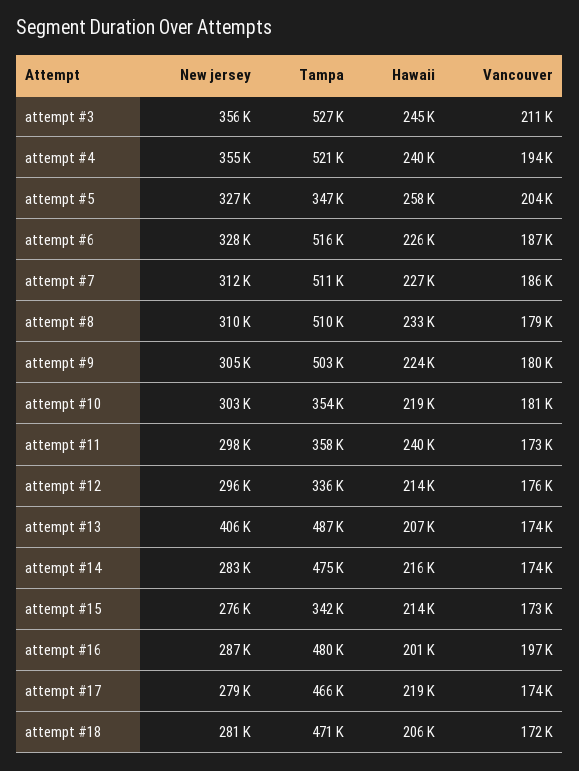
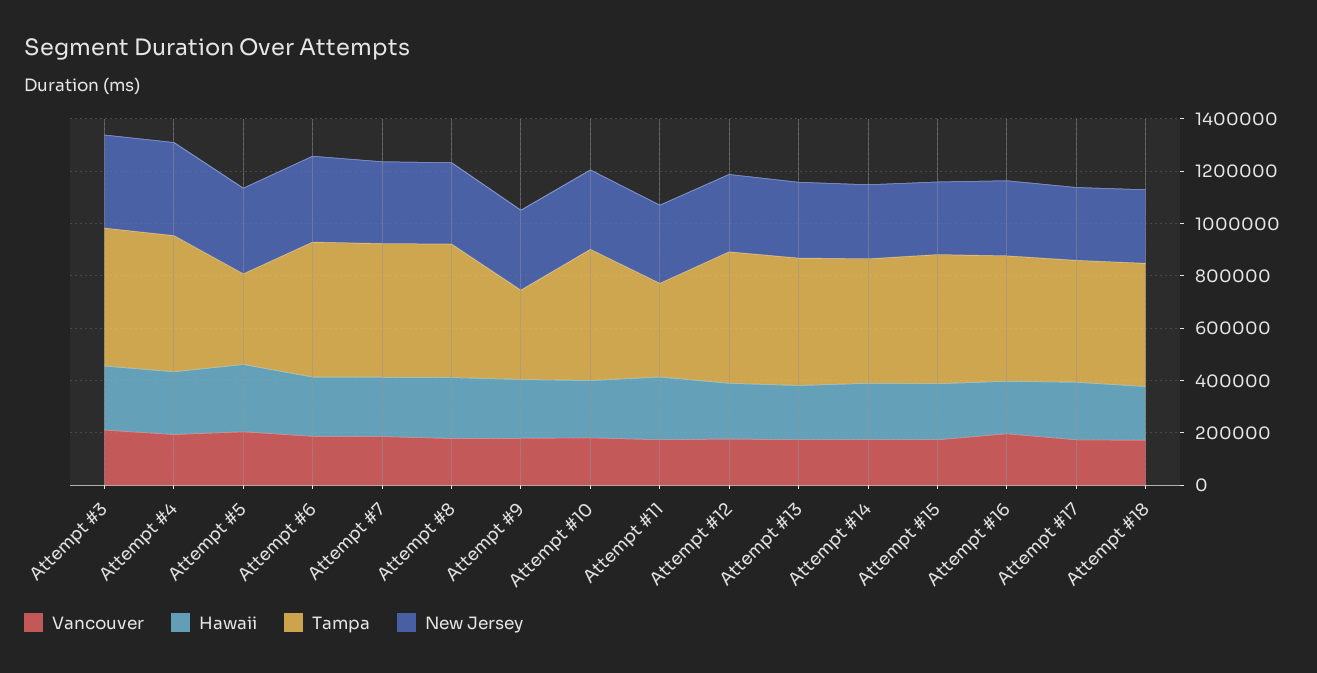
  {
    "New jersey": {
      "attempt #3": 356000,
      "attempt #4": 355000,
      "attempt #5": 327000,
      "attempt #6": 328000,
      "attempt #7": 312000,
      "attempt #8": 310000,
      "attempt #9": 305000,
      "attempt #10": 303000,
      "attempt #11": 298000,
      "attempt #12": 296000,
-     "attempt #13": 406000,
+     "attempt #13": 300000,
      "attempt #14": 283000,
      "attempt #15": 276000,
      "attempt #16": 287000,
      "attempt #17": 279000,
      "attempt #18": 281000
    },
    "Tampa": {
      "attempt #3": 527000,
      "attempt #4": 521000,
      "attempt #5": 347000,
      "attempt #6": 516000,
      "attempt #7": 511000,
      "attempt #8": 510000,
-     "attempt #9": 503000,
+     "attempt #9": 350000,
-     "attempt #10": 354000,
+     "attempt #10": 500000,
      "attempt #11": 358000,
-     "attempt #12": 336000,
+     "attempt #12": 500000,
      "attempt #13": 487000,
      "attempt #14": 475000,
-     "attempt #15": 342000,
+     "attempt #15": 500000,
      "attempt #16": 480000,
      "attempt #17": 466000,
      "attempt #18": 471000
    },
    "Hawaii": {
      "attempt #3": 245000,
      "attempt #4": 240000,
      "attempt #5": 258000,
      "attempt #6": 226000,
      "attempt #7": 227000,
      "attempt #8": 233000,
      "attempt #9": 224000,
      "attempt #10": 219000,
      "attempt #11": 240000,
      "attempt #12": 214000,
      "attempt #13": 207000,
      "attempt #14": 216000,
      "attempt #15": 214000,
      "attempt #16": 201000,
      "attempt #17": 219000,
      "attempt #18": 206000
    },
    "Vancouver": {
      "attempt #3": 211000,
      "attempt #4": 194000,
      "attempt #5": 204000,
      "attempt #6": 187000,
      "attempt #7": 186000,
      "attempt #8": 179000,
      "attempt #9": 180000,
      "attempt #10": 181000,
      "attempt #11": 173000,
      "attempt #12": 176000,
      "attempt #13": 174000,
      "attempt #14": 174000,
      "attempt #15": 173000,
      "attempt #16": 197000,
      "attempt #17": 174000,
      "attempt #18": 172000
    }
  }

